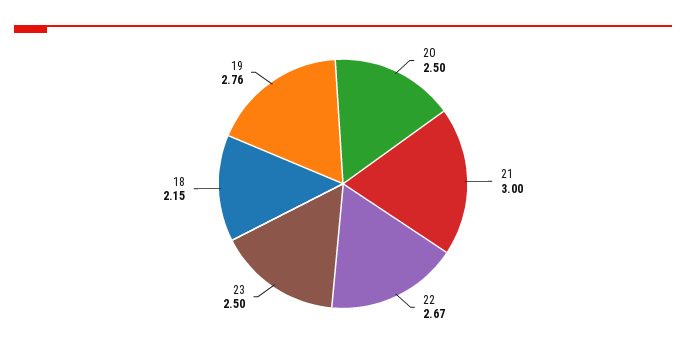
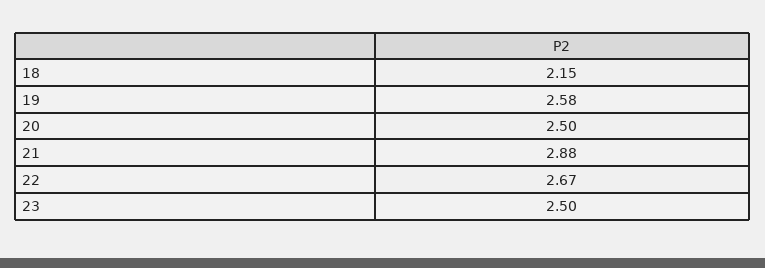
  {
    "20": 2.5,
-   "21": 3,
+   "21": 2.88,
    "22": 2.67,
    "23": 2.5,
    "18": 2.15,
-   "19": 2.76
+   "19": 2.58
  }

